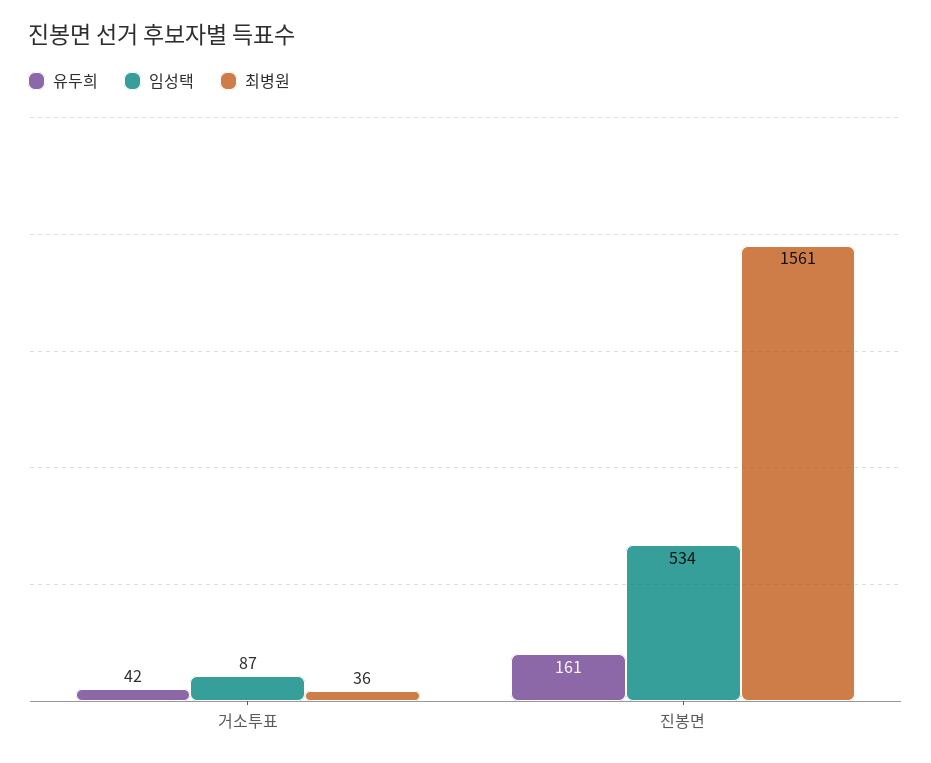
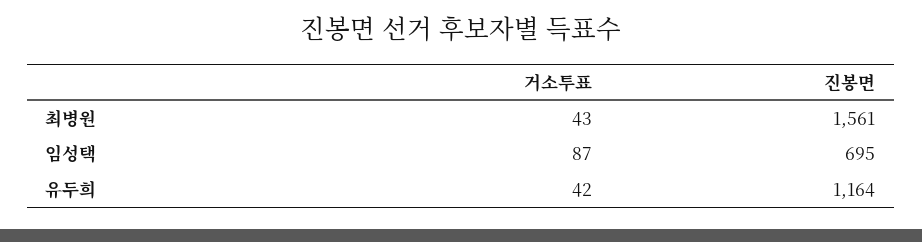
  {
    "유두희": {
      "거소투표": 42,
-     "진봉면": 161
+     "진봉면": 1164
    },
    "임성택": {
      "거소투표": 87,
-     "진봉면": 534
+     "진봉면": 695
    },
    "최병원": {
-     "거소투표": 36,
+     "거소투표": 43,
      "진봉면": 1561
    }
  }

